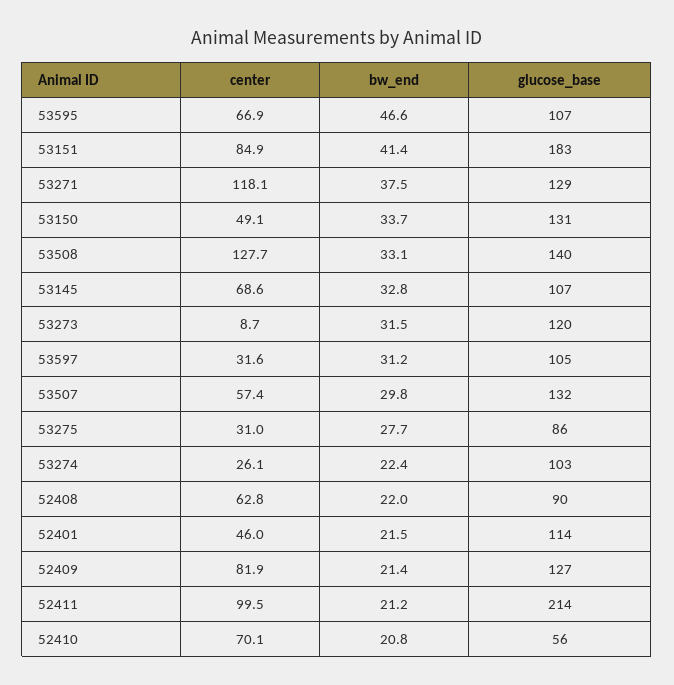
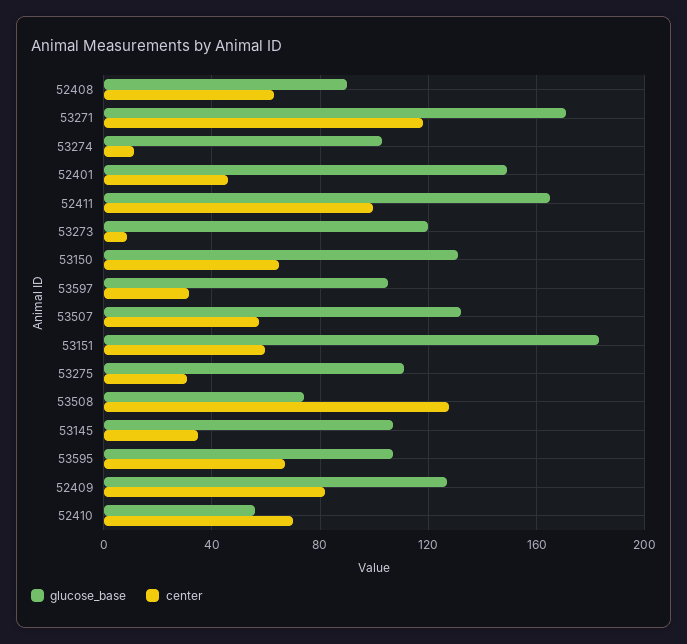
  {
    "center": {
      "53595": 66.9,
-     "53151": 84.9,
+     "53151": 60,
      "53271": 118.1,
-     "53150": 49.1,
+     "53150": 65,
      "53508": 127.7,
-     "53145": 68.6,
+     "53145": 35,
      "53273": 8.7,
      "53597": 31.6,
      "53507": 57.4,
      "53275": 31,
-     "53274": 26.1,
+     "53274": 10,
      "52408": 62.8,
      "52401": 46,
      "52409": 81.9,
      "52411": 99.5,
      "52410": 70.1
    },
-   "bw_end": {
-     "53595": 46.6,
-     "53151": 41.4,
-     "53271": 37.5,
-     "53150": 33.7,
-     "53508": 33.1,
-     "53145": 32.8,
-     "53273": 31.5,
-     "53597": 31.2,
-     "53507": 29.8,
-     "53275": 27.7,
-     "53274": 22.4,
-     "52408": 22,
-     "52401": 21.5,
-     "52409": 21.4,
-     "52411": 21.2,
-     "52410": 20.8
-   },
    "glucose_base": {
      "53595": 107,
      "53151": 183,
-     "53271": 129,
+     "53271": 170,
      "53150": 131,
-     "53508": 140,
+     "53508": 75,
      "53145": 107,
      "53273": 120,
      "53597": 105,
      "53507": 132,
-     "53275": 86,
+     "53275": 110,
      "53274": 103,
      "52408": 90,
-     "52401": 114,
+     "52401": 150,
      "52409": 127,
-     "52411": 214,
+     "52411": 165,
      "52410": 56
    }
  }

